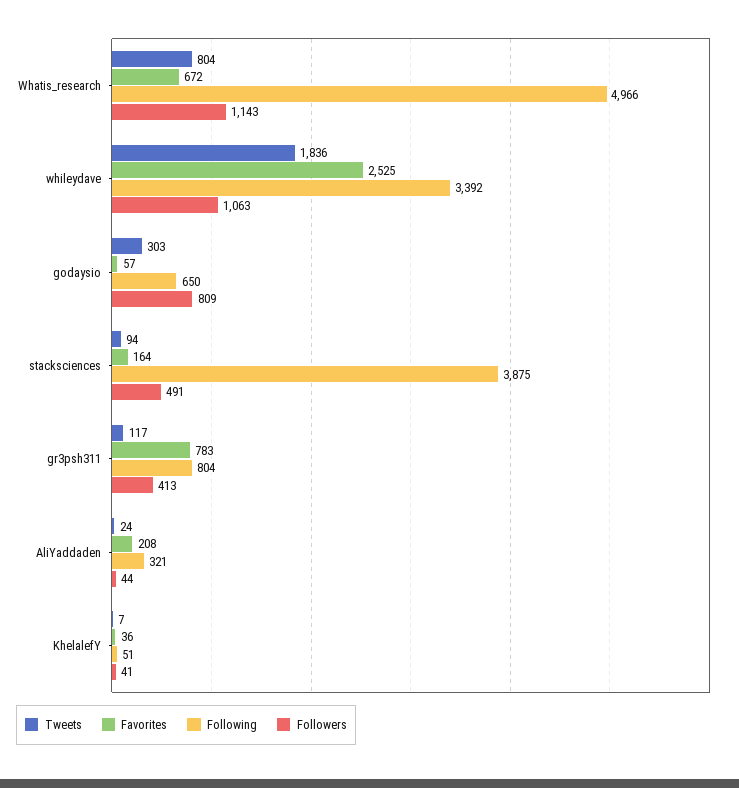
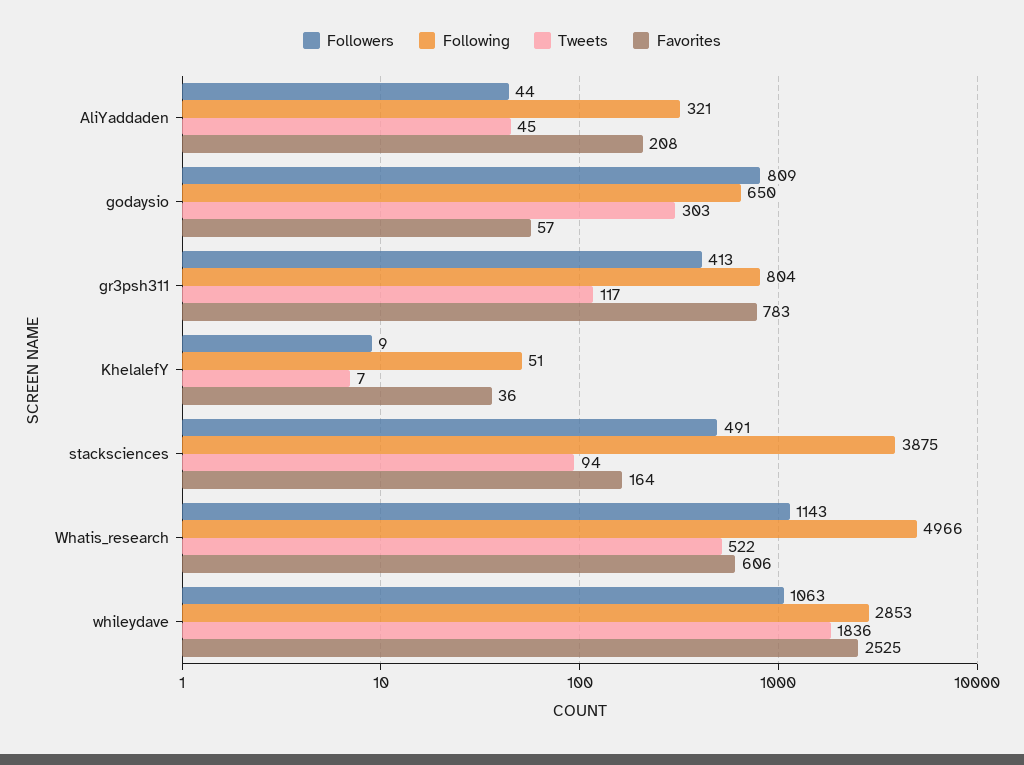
  {
    "Tweets": {
-     "Whatis_research": 804,
+     "Whatis_research": 522,
      "whileydave": 1836,
      "godaysio": 303,
      "stacksciences": 94,
      "gr3psh311": 117,
-     "AliYaddaden": 24,
+     "AliYaddaden": 45,
      "KhelalefY": 7
    },
    "Favorites": {
-     "Whatis_research": 672,
+     "Whatis_research": 606,
      "whileydave": 2525,
      "godaysio": 57,
      "stacksciences": 164,
      "gr3psh311": 783,
      "AliYaddaden": 208,
      "KhelalefY": 36
    },
    "Following": {
      "Whatis_research": 4966,
-     "whileydave": 3392,
+     "whileydave": 2853,
      "godaysio": 650,
      "stacksciences": 3875,
      "gr3psh311": 804,
      "AliYaddaden": 321,
      "KhelalefY": 51
    },
    "Followers": {
      "Whatis_research": 1143,
      "whileydave": 1063,
      "godaysio": 809,
      "stacksciences": 491,
      "gr3psh311": 413,
      "AliYaddaden": 44,
-     "KhelalefY": 41
+     "KhelalefY": 9
    }
  }

